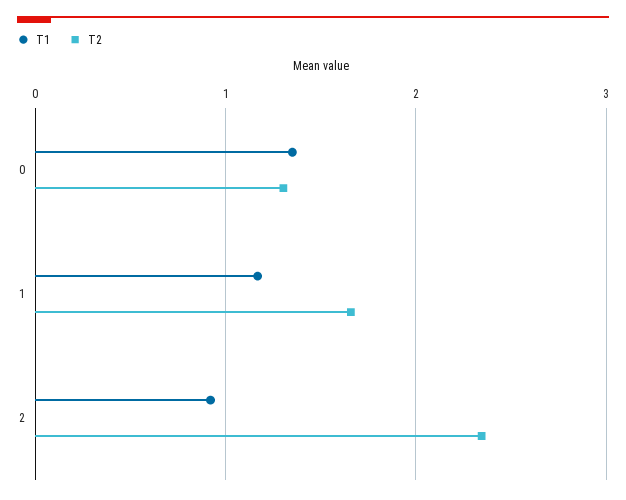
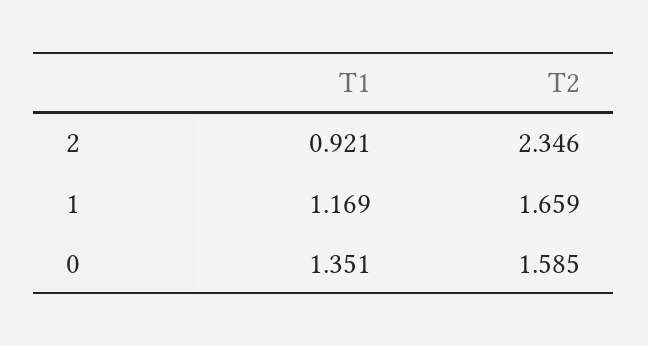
  {
    "T1": {
      "0": 1.351,
      "1": 1.169,
      "2": 0.921
    },
    "T2": {
-     "0": 1.3,
+     "0": 1.585,
      "1": 1.659,
      "2": 2.346
    }
  }

